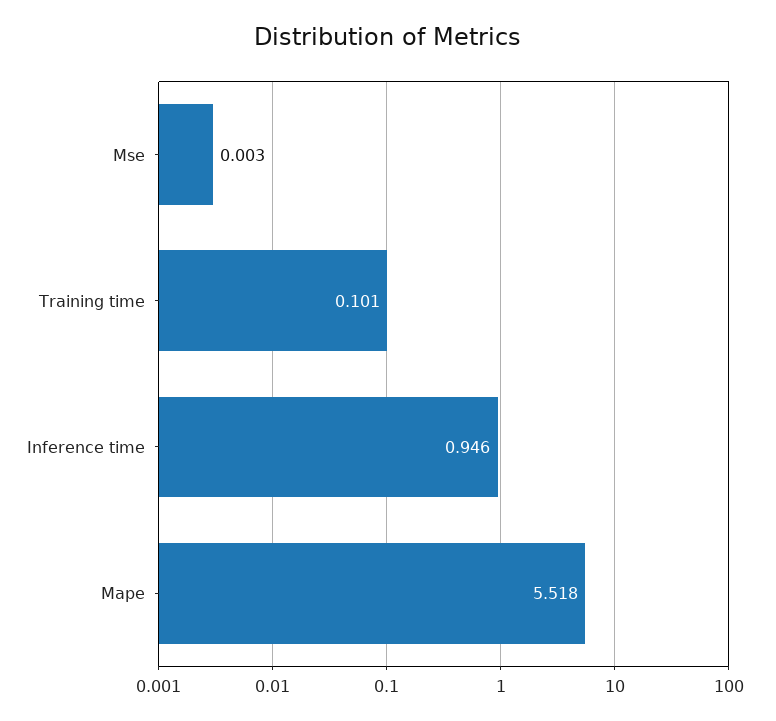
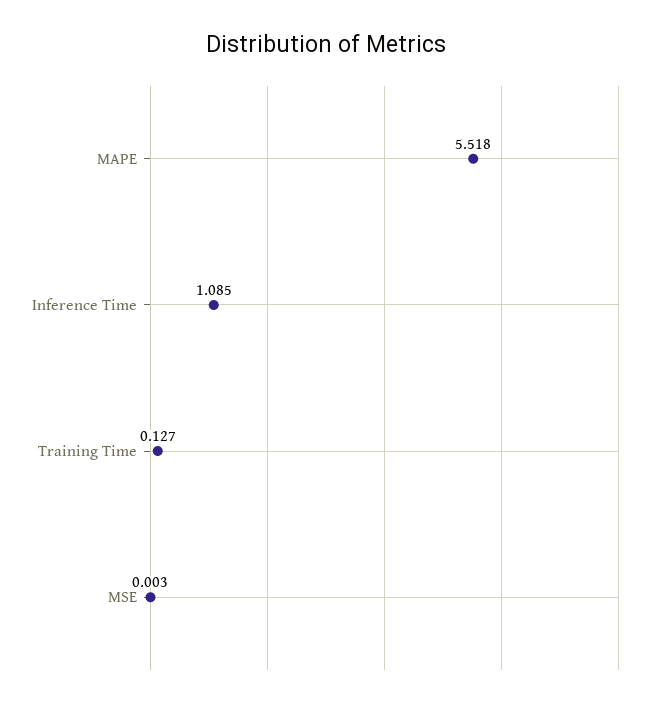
  {
    "Mse": 0.003,
-   "Training time": 0.101,
+   "Training time": 0.127,
-   "Inference time": 0.946,
+   "Inference time": 1.085,
    "Mape": 5.518
  }

